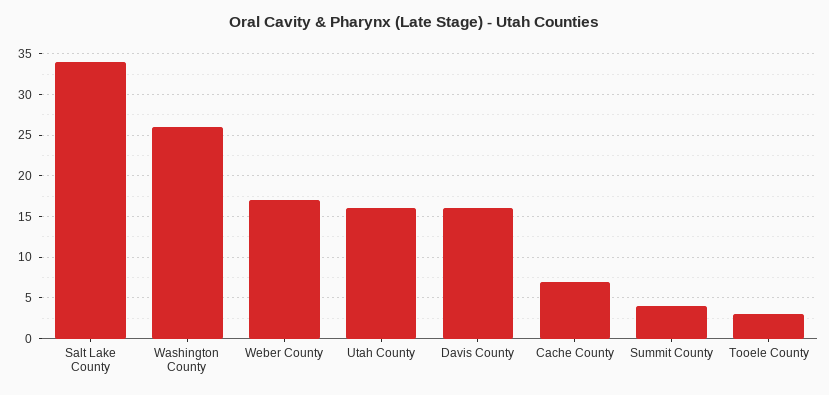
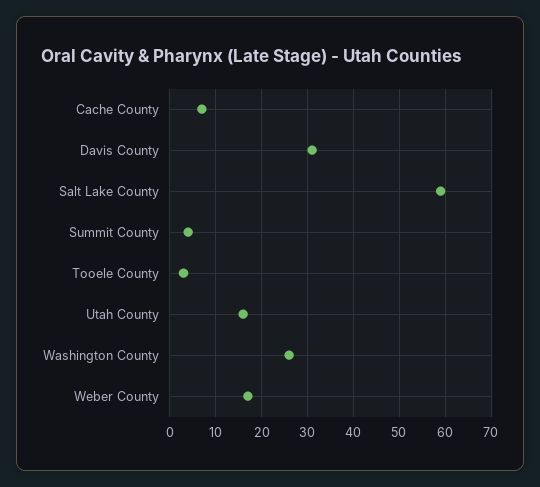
  {
-   "Salt Lake County": 34,
+   "Salt Lake County": 60,
    "Washington County": 26,
    "Weber County": 17,
    "Utah County": 16,
-   "Davis County": 16,
+   "Davis County": 30,
    "Cache County": 7,
    "Summit County": 4,
    "Tooele County": 3
  }

